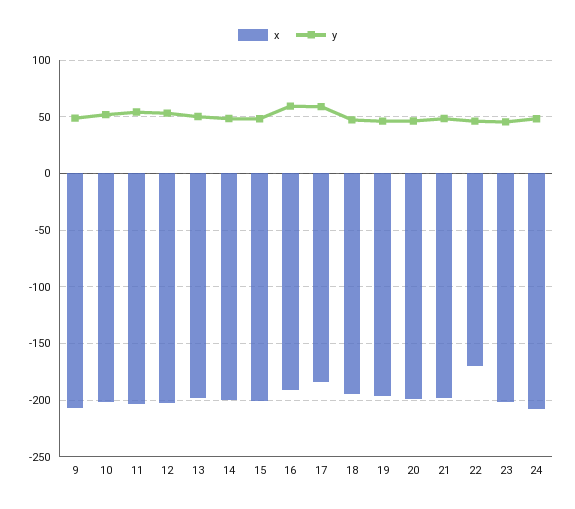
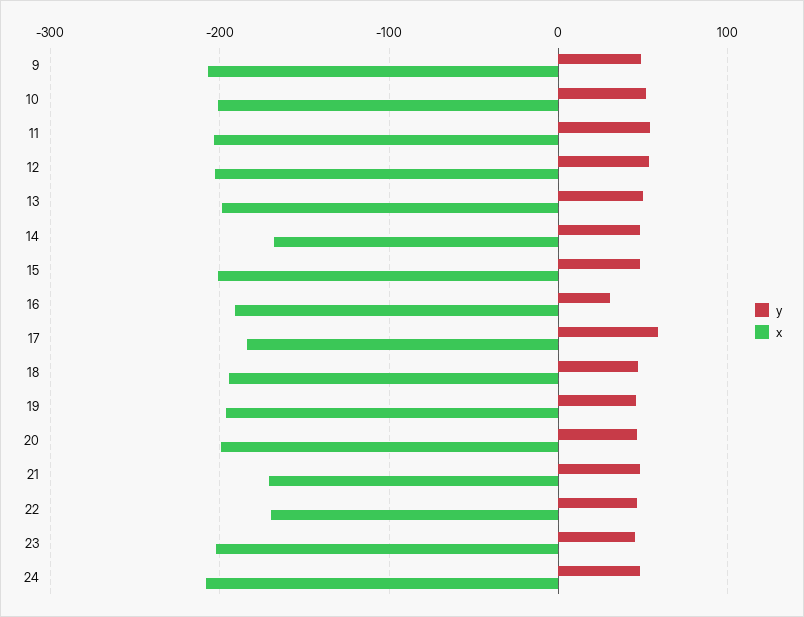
  {
    "x": {
      "9": -210,
      "10": -200,
      "11": -200,
      "12": -200,
      "13": -200,
-     "14": -200,
+     "14": -170,
      "15": -200,
      "16": -190,
      "17": -180,
      "18": -190,
      "19": -200,
      "20": -200,
-     "21": -200,
+     "21": -170,
      "22": -170,
      "23": -200,
      "24": -210
    },
    "y": {
      "9": 50,
      "10": 50,
      "11": 50,
      "12": 50,
      "13": 50,
      "14": 50,
      "15": 50,
-     "16": 60,
+     "16": 30,
      "17": 60,
      "18": 50,
      "19": 50,
      "20": 50,
      "21": 50,
      "22": 50,
      "23": 50,
      "24": 50
    }
  }

